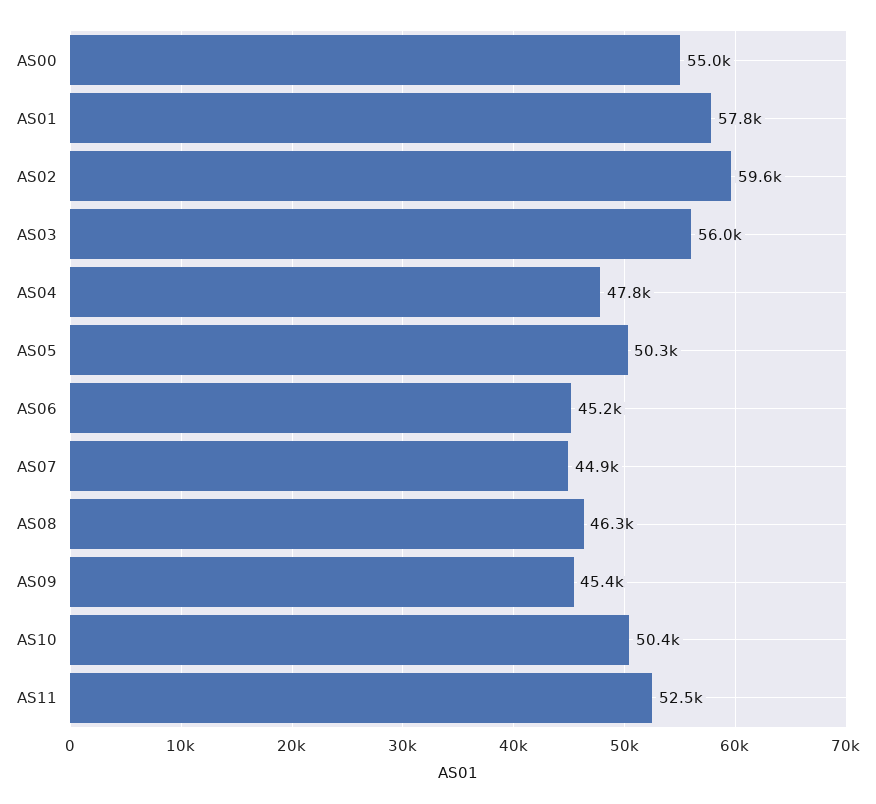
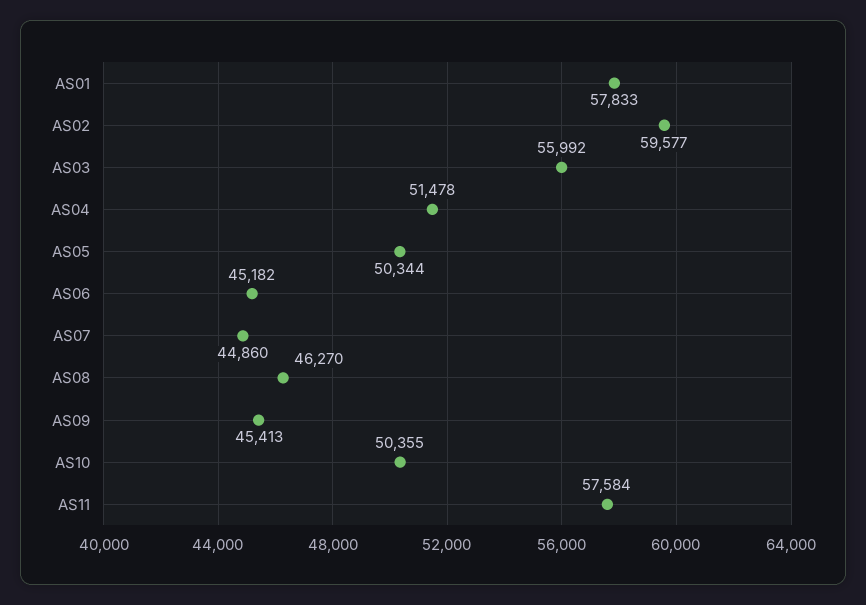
  {
-   "AS00": 55000,
    "AS01": 57833,
    "AS02": 59577,
    "AS03": 55992,
-   "AS04": 47800,
+   "AS04": 51478,
    "AS05": 50344,
    "AS06": 45182,
    "AS07": 44860,
    "AS08": 46270,
    "AS09": 45413,
    "AS10": 50355,
-   "AS11": 52500
+   "AS11": 57584
  }

